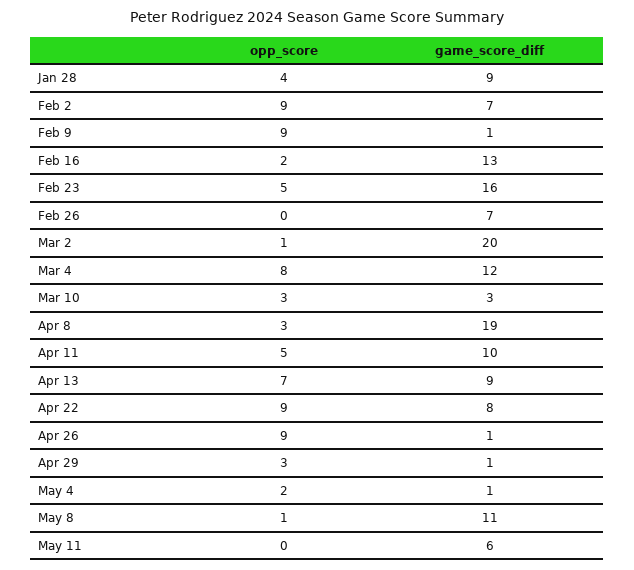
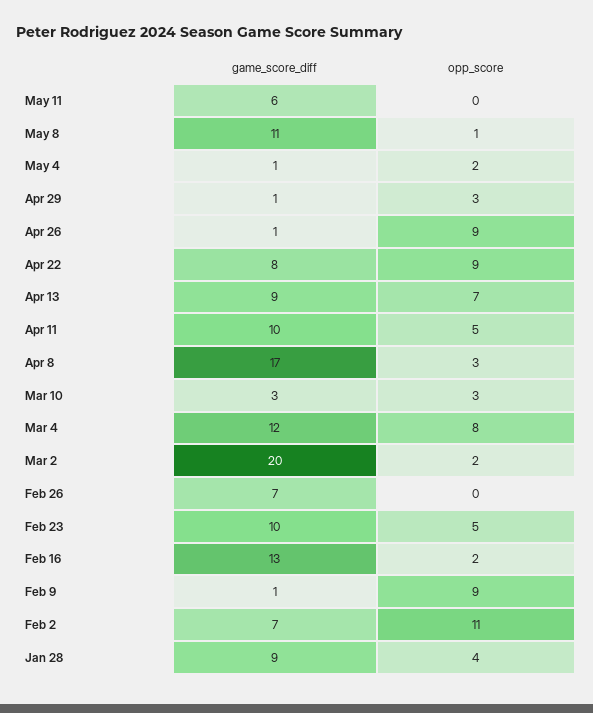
  {
    "opp_score": {
      "Jan 28": 4,
-     "Feb 2": 9,
+     "Feb 2": 11,
      "Feb 9": 9,
      "Feb 16": 2,
      "Feb 23": 5,
      "Feb 26": 0,
-     "Mar 2": 1,
+     "Mar 2": 2,
      "Mar 4": 8,
      "Mar 10": 3,
      "Apr 8": 3,
      "Apr 11": 5,
      "Apr 13": 7,
      "Apr 22": 9,
      "Apr 26": 9,
      "Apr 29": 3,
      "May 4": 2,
      "May 8": 1,
      "May 11": 0
    },
    "game_score_diff": {
      "Jan 28": 9,
      "Feb 2": 7,
      "Feb 9": 1,
      "Feb 16": 13,
-     "Feb 23": 16,
+     "Feb 23": 10,
      "Feb 26": 7,
      "Mar 2": 20,
      "Mar 4": 12,
      "Mar 10": 3,
-     "Apr 8": 19,
+     "Apr 8": 17,
      "Apr 11": 10,
      "Apr 13": 9,
      "Apr 22": 8,
      "Apr 26": 1,
      "Apr 29": 1,
      "May 4": 1,
      "May 8": 11,
      "May 11": 6
    }
  }

